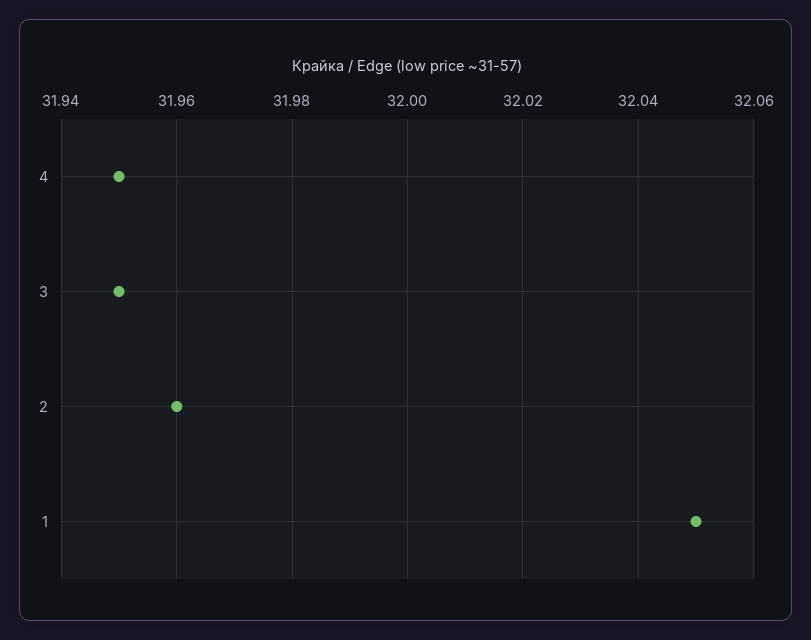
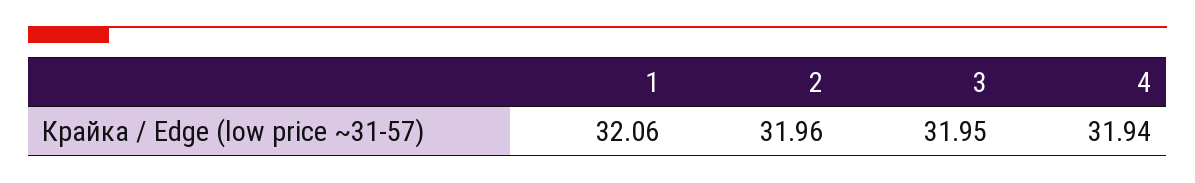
  {
-   "4": 31.95,
+   "4": 31.94,
    "3": 31.95,
    "2": 31.96,
-   "1": 32.05
+   "1": 32.06
  }

